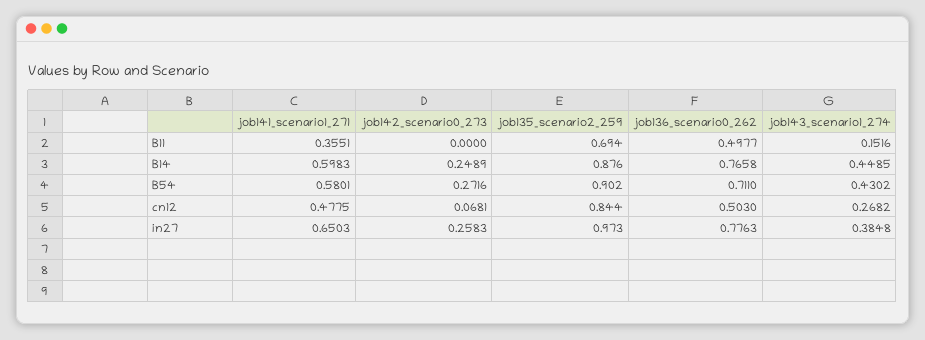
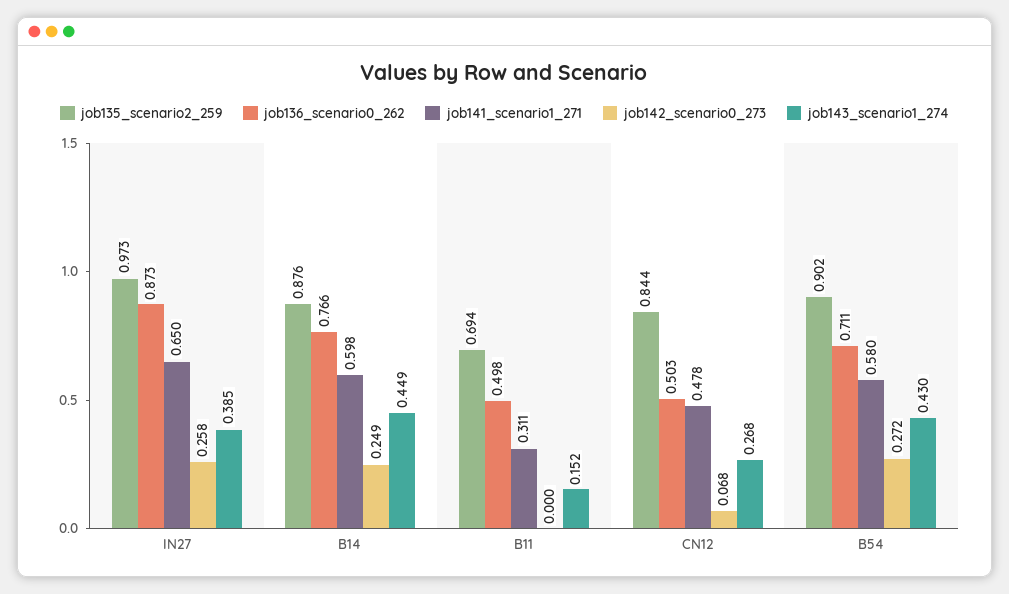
  {
    "job141_scenario1_271": {
-     "B11": 0.3551,
+     "B11": 0.311,
      "B14": 0.5983,
      "B54": 0.5801,
      "cn12": 0.4775,
      "in27": 0.6503
    },
    "job142_scenario0_273": {
      "B11": 0,
      "B14": 0.2489,
      "B54": 0.2716,
      "cn12": 0.0681,
      "in27": 0.2583
    },
    "job135_scenario2_259": {
      "B11": 0.694,
      "B14": 0.876,
      "B54": 0.902,
      "cn12": 0.844,
      "in27": 0.973
    },
    "job136_scenario0_262": {
      "B11": 0.4977,
      "B14": 0.7658,
      "B54": 0.711,
      "cn12": 0.503,
-     "in27": 0.7763
+     "in27": 0.873
    },
    "job143_scenario1_274": {
      "B11": 0.1516,
      "B14": 0.4485,
      "B54": 0.4302,
      "cn12": 0.2682,
      "in27": 0.3848
    }
  }

